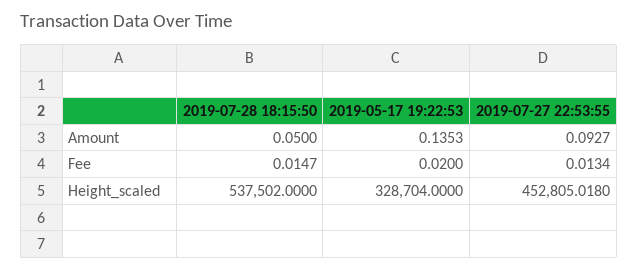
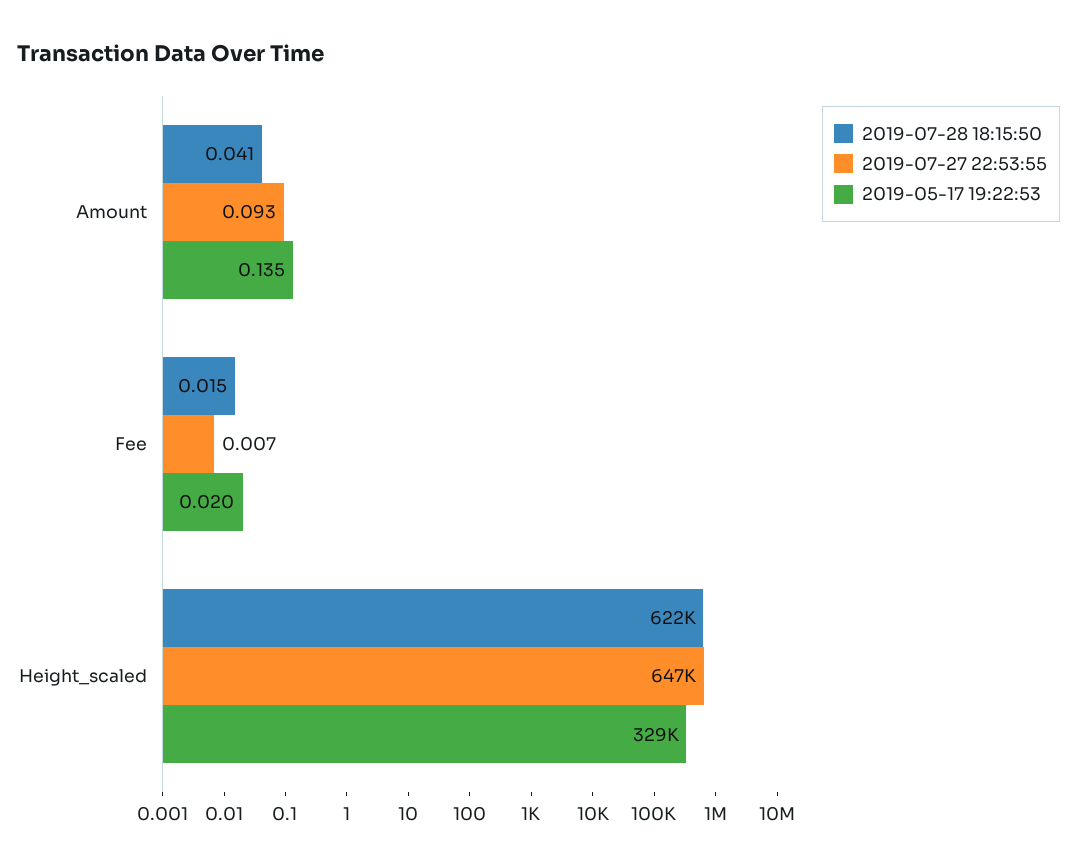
  {
    "2019-07-28 18:15:50": {
-     "Amount": 0.05,
+     "Amount": 0.041,
      "Fee": 0.0147,
-     "Height_scaled": 537502
+     "Height_scaled": 622000
    },
    "2019-05-17 19:22:53": {
      "Amount": 0.1353,
      "Fee": 0.02,
      "Height_scaled": 328704
    },
    "2019-07-27 22:53:55": {
      "Amount": 0.0927,
-     "Fee": 0.0134,
+     "Fee": 0.007,
-     "Height_scaled": 452805.018
+     "Height_scaled": 647000
    }
  }

